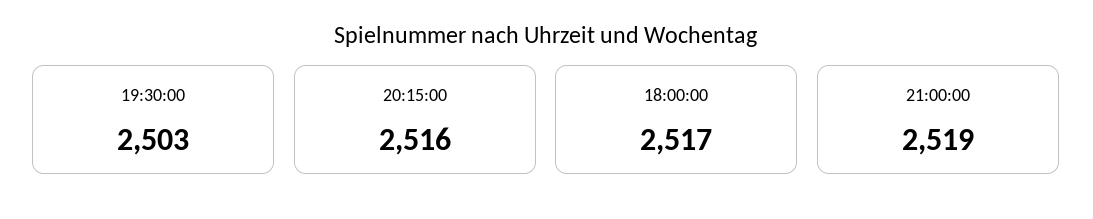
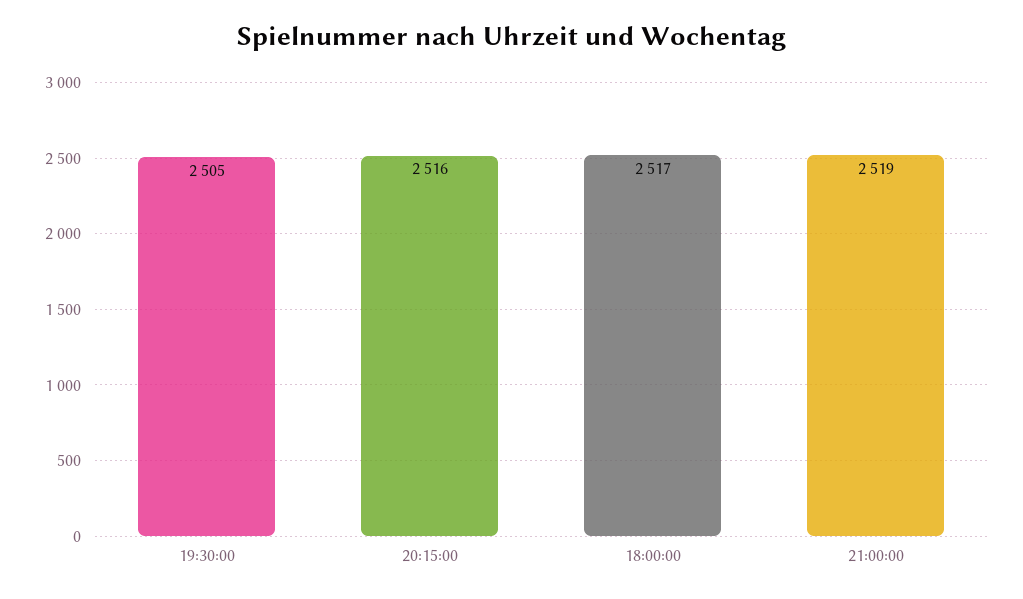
  {
-   "19:30:00": 2503,
+   "19:30:00": 2505,
    "20:15:00": 2516,
    "18:00:00": 2517,
    "21:00:00": 2519
  }

